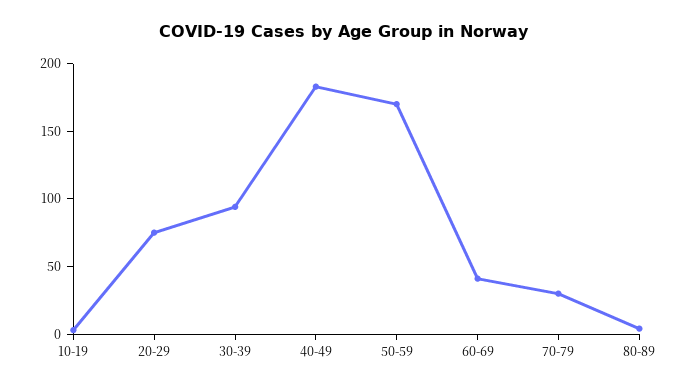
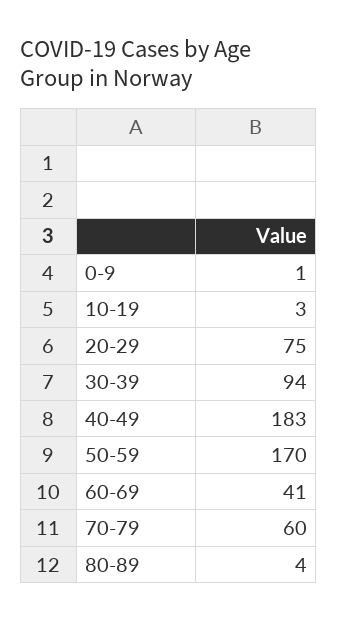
  {
    "10-19": 3,
    "20-29": 75,
    "30-39": 94,
    "40-49": 183,
    "50-59": 170,
    "60-69": 41,
-   "70-79": 30,
+   "70-79": 60,
-   "80-89": 4
+   "80-89": 4,
+   "0-9": 1
  }

